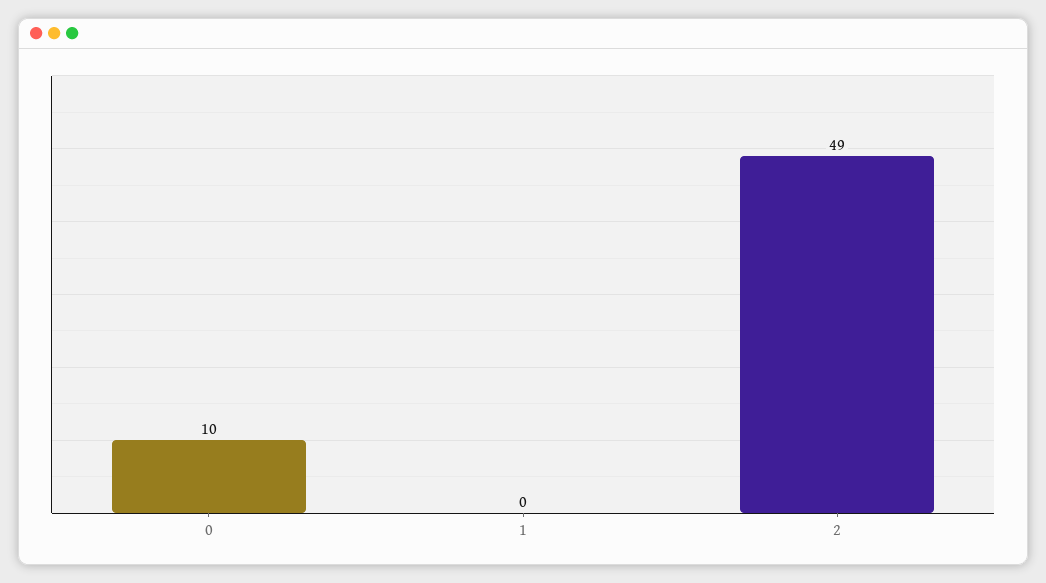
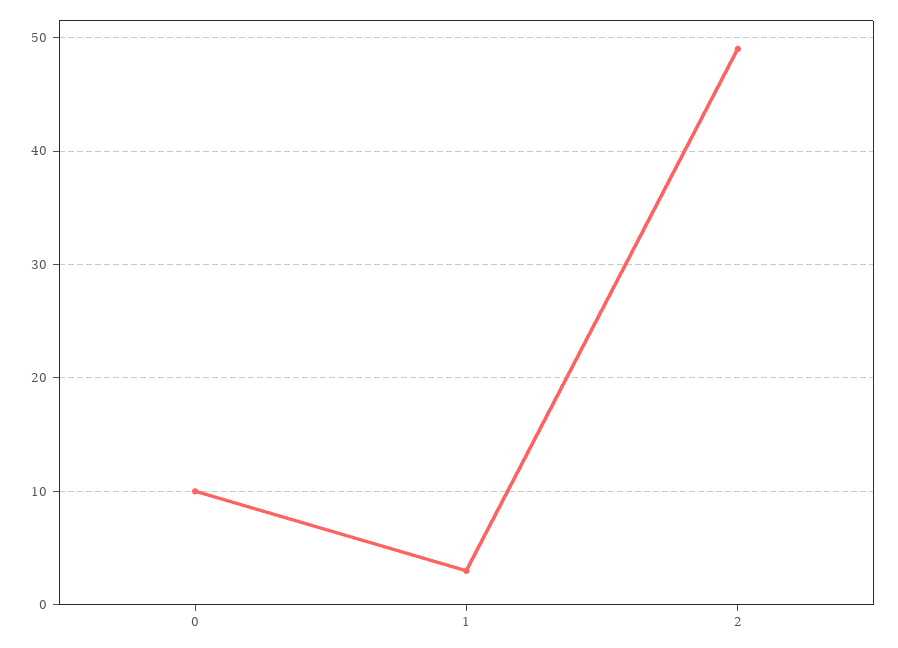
  {
    "0": 10,
-   "1": 0,
+   "1": 3,
    "2": 49
  }

